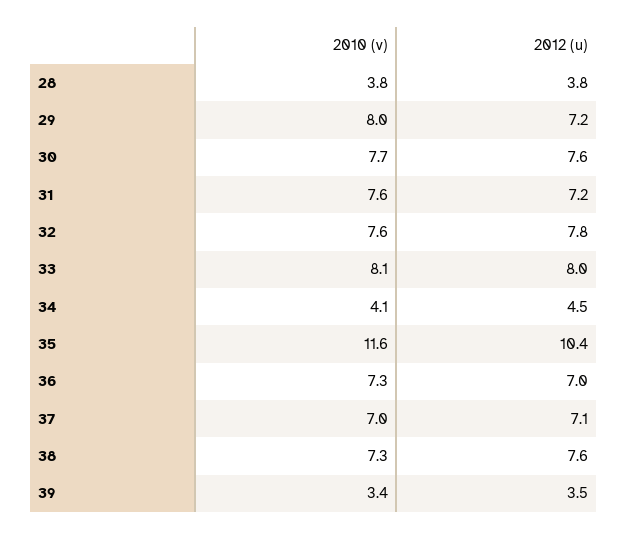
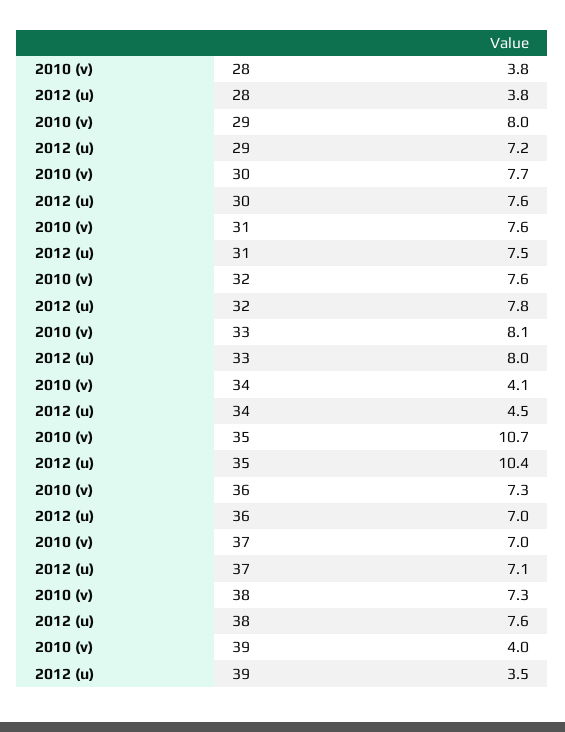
  {
    "2010 (v)": {
      "28": 3.8,
      "29": 8,
      "30": 7.7,
      "31": 7.6,
      "32": 7.6,
      "33": 8.1,
      "34": 4.1,
-     "35": 11.6,
+     "35": 10.7,
      "36": 7.3,
      "37": 7,
      "38": 7.3,
-     "39": 3.4
+     "39": 4
    },
    "2012 (u)": {
      "28": 3.8,
      "29": 7.2,
      "30": 7.6,
-     "31": 7.2,
+     "31": 7.5,
      "32": 7.8,
      "33": 8,
      "34": 4.5,
      "35": 10.4,
      "36": 7,
      "37": 7.1,
      "38": 7.6,
      "39": 3.5
    }
  }

